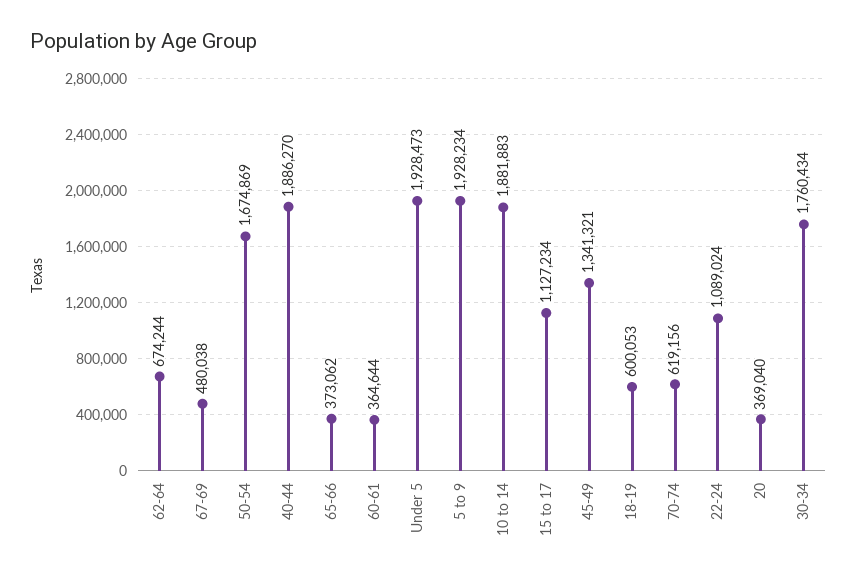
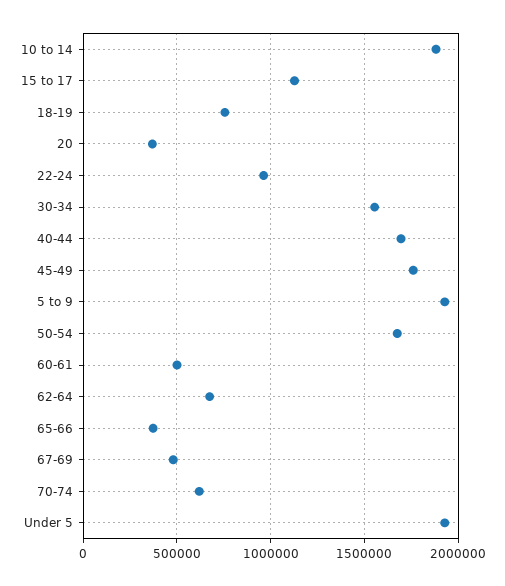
  {
    "62-64": 674244,
    "67-69": 480038,
    "50-54": 1674869,
-   "40-44": 1886270,
+   "40-44": 1700000,
    "65-66": 373062,
-   "60-61": 364644,
+   "60-61": 500000,
    "Under 5": 1928473,
    "5 to 9": 1928234,
    "10 to 14": 1881883,
    "15 to 17": 1127234,
-   "45-49": 1341321,
+   "45-49": 1750000,
-   "18-19": 600053,
+   "18-19": 750000,
    "70-74": 619156,
-   "22-24": 1089024,
+   "22-24": 950000,
    "20": 369040,
-   "30-34": 1760434
+   "30-34": 1550000
  }

